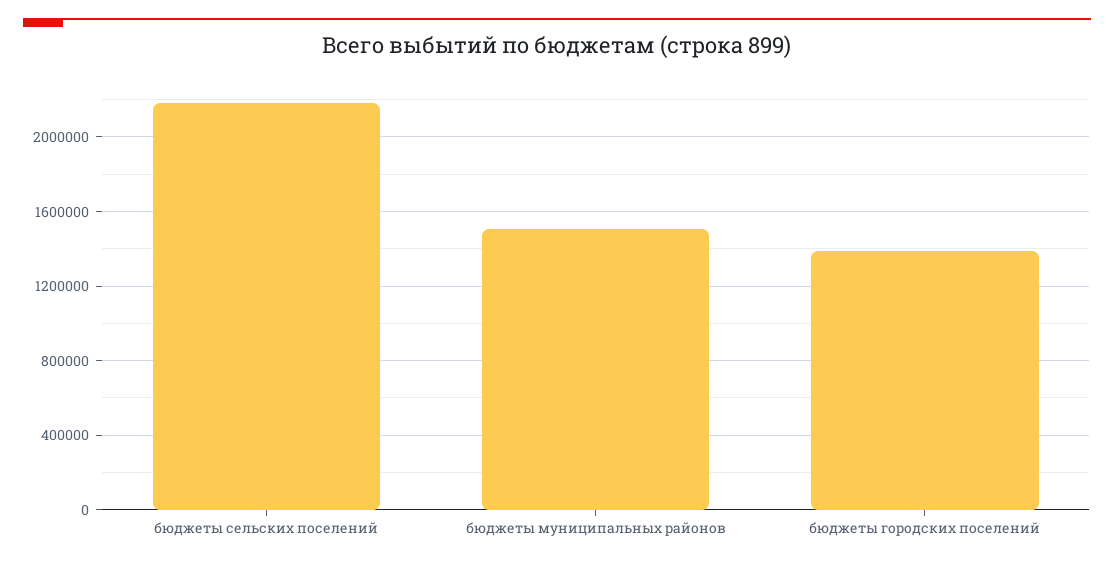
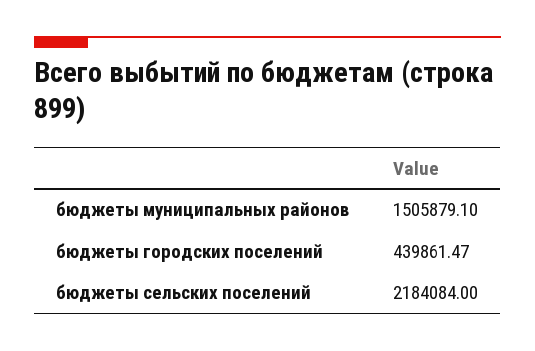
  {
    "бюджеты сельских поселений": 2184084,
    "бюджеты муниципальных районов": 1505879.1,
-   "бюджеты городских поселений": 1400000
+   "бюджеты городских поселений": 439861.47
  }

